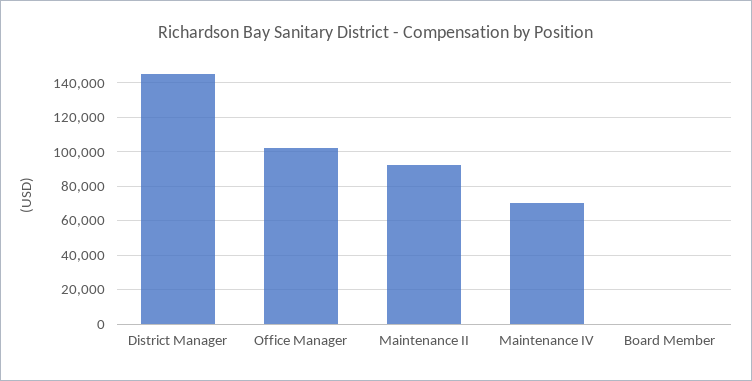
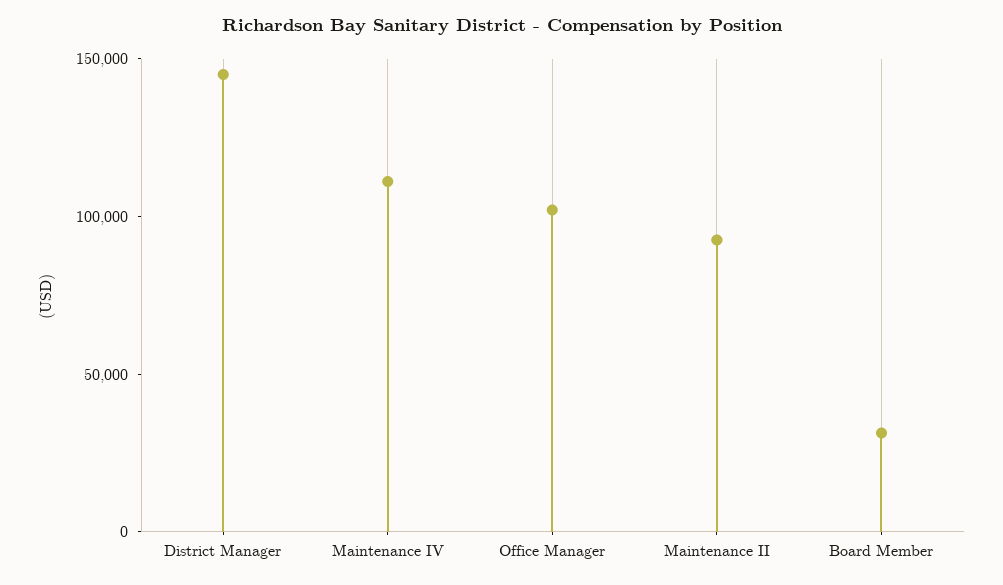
  {
    "District Manager": 145000,
    "Office Manager": 100000,
    "Maintenance II": 95000,
-   "Maintenance IV": 70000,
+   "Maintenance IV": 110000,
-   "Board Member": 0
+   "Board Member": 30000
  }

